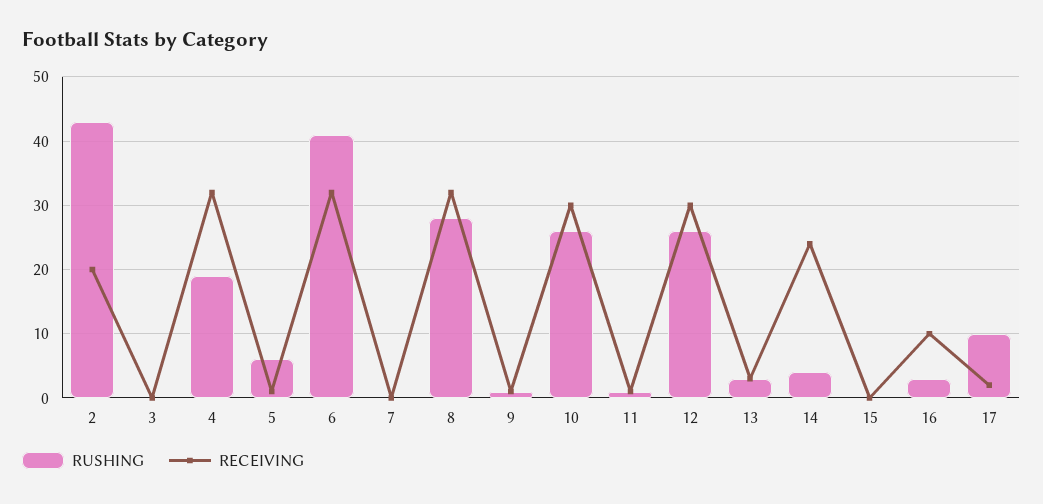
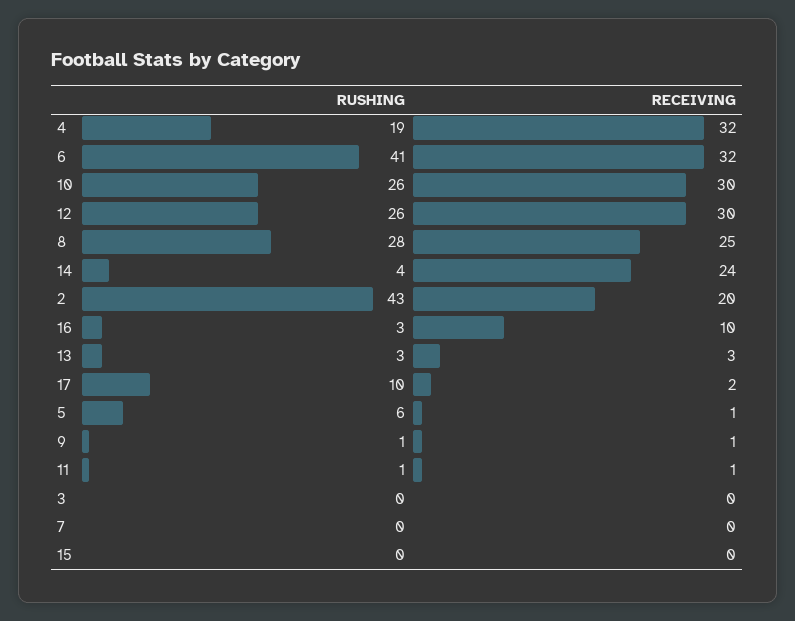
  {
    "RUSHING": {
      "2": 43,
      "3": 0,
      "4": 19,
      "5": 6,
      "6": 41,
      "7": 0,
      "8": 28,
      "9": 1,
      "10": 26,
      "11": 1,
      "12": 26,
      "13": 3,
      "14": 4,
      "15": 0,
      "16": 3,
      "17": 10
    },
    "RECEIVING": {
      "2": 20,
      "3": 0,
      "4": 32,
      "5": 1,
      "6": 32,
      "7": 0,
-     "8": 32,
+     "8": 25,
      "9": 1,
      "10": 30,
      "11": 1,
      "12": 30,
      "13": 3,
      "14": 24,
      "15": 0,
      "16": 10,
      "17": 2
    }
  }

